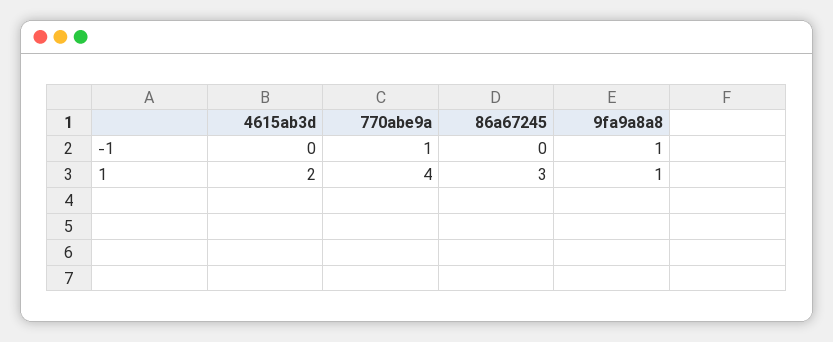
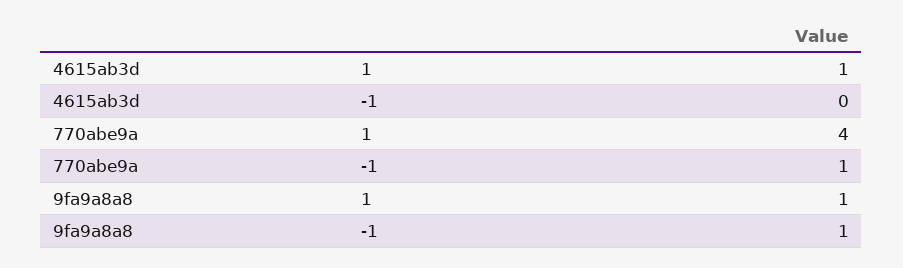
  {
    "4615ab3d": {
      "-1": 0,
-     "1": 2
+     "1": 1
    },
    "770abe9a": {
      "-1": 1,
      "1": 4
    },
-   "86a67245": {
-     "-1": 0,
-     "1": 3
-   },
    "9fa9a8a8": {
      "-1": 1,
      "1": 1
    }
  }

